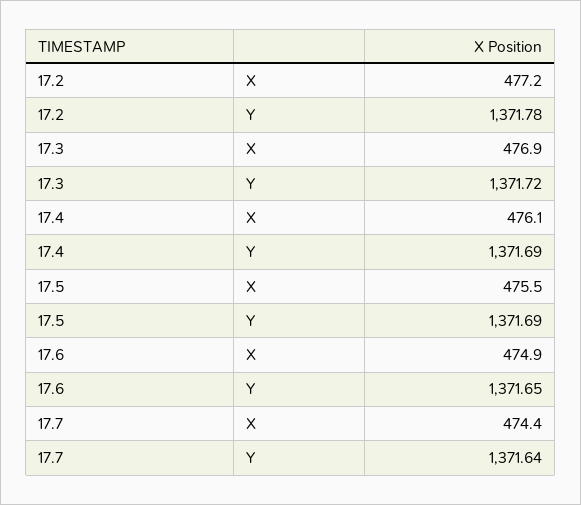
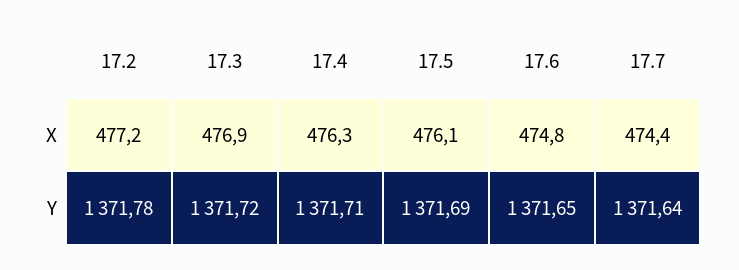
  {
    "17.2": {
      "X": 477.2,
      "Y": 1371.78
    },
    "17.3": {
      "X": 476.9,
      "Y": 1371.72
    },
    "17.4": {
-     "X": 476.1,
+     "X": 476.3,
-     "Y": 1371.69
+     "Y": 1371.71
    },
    "17.5": {
-     "X": 475.5,
+     "X": 476.1,
      "Y": 1371.69
    },
    "17.6": {
-     "X": 474.9,
+     "X": 474.8,
      "Y": 1371.65
    },
    "17.7": {
      "X": 474.4,
      "Y": 1371.64
    }
  }

